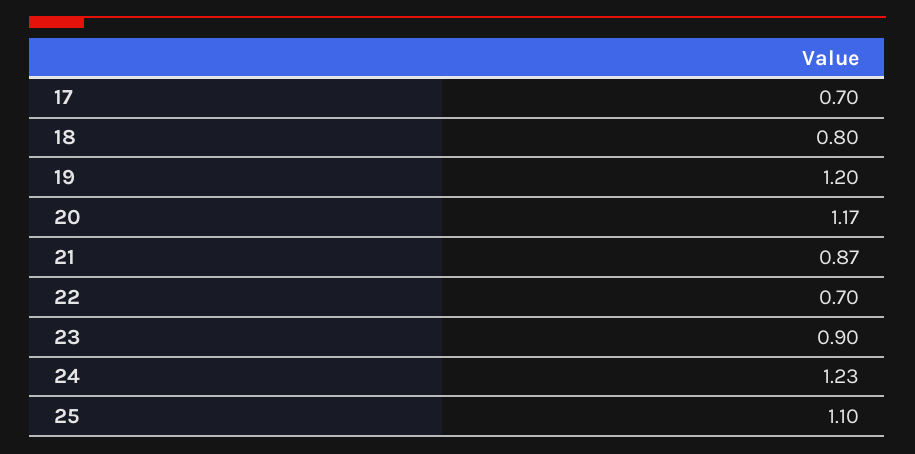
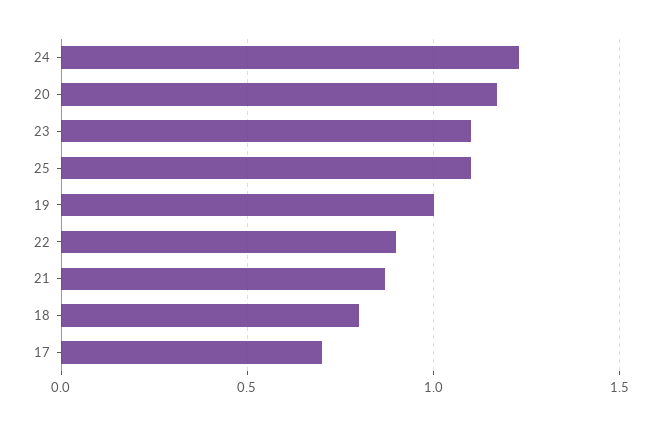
  {
    "17": 0.7,
    "18": 0.8,
-   "19": 1.2,
+   "19": 1,
    "20": 1.17,
    "21": 0.87,
-   "22": 0.7,
+   "22": 0.9,
-   "23": 0.9,
+   "23": 1.1,
    "24": 1.23,
    "25": 1.1
  }

